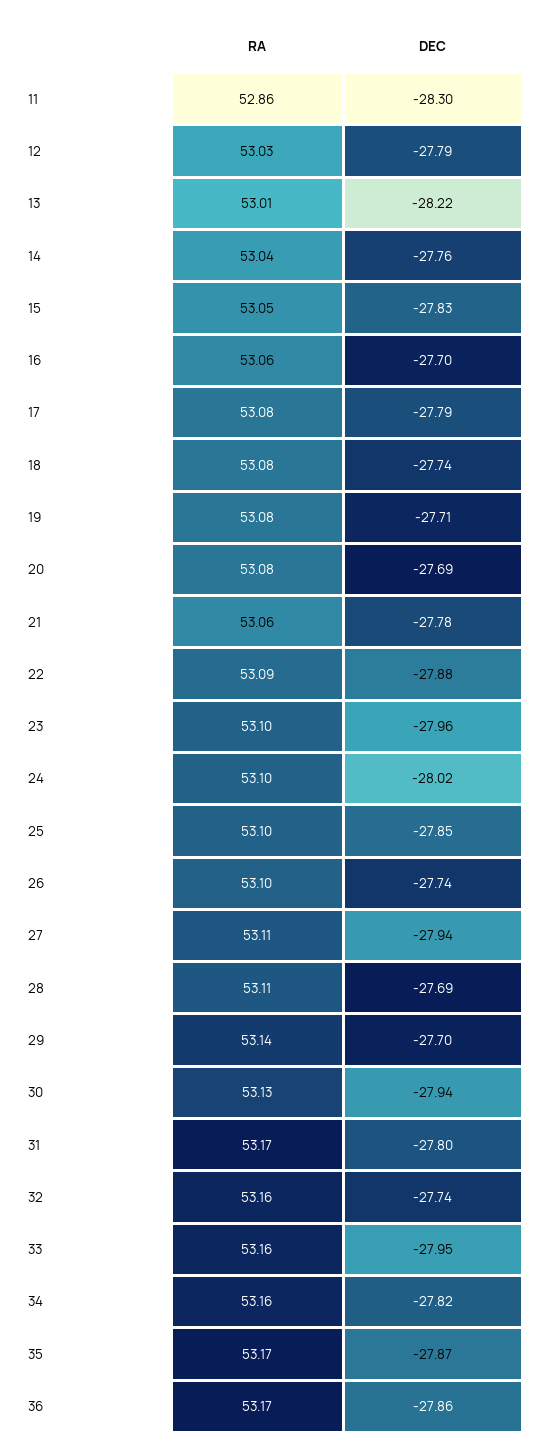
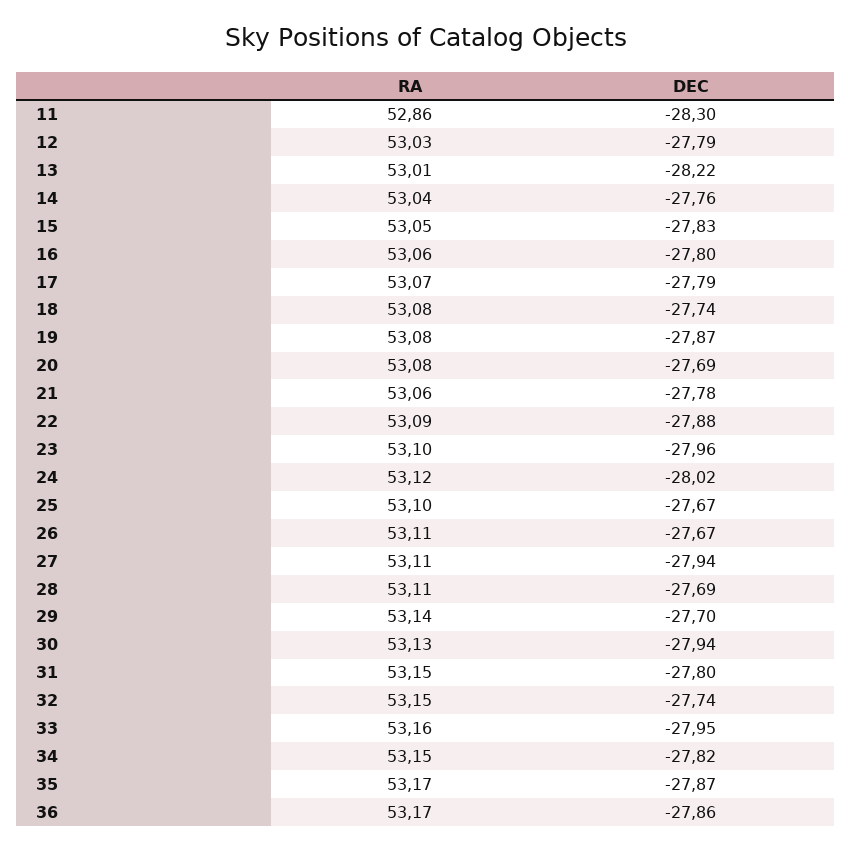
  {
    "RA": {
      "11": 52.86,
      "12": 53.03,
      "13": 53.01,
      "14": 53.04,
      "15": 53.05,
      "16": 53.06,
-     "17": 53.08,
+     "17": 53.07,
      "18": 53.08,
      "19": 53.08,
      "20": 53.08,
      "21": 53.06,
      "22": 53.09,
      "23": 53.1,
-     "24": 53.1,
+     "24": 53.12,
      "25": 53.1,
-     "26": 53.1,
+     "26": 53.11,
      "27": 53.11,
      "28": 53.11,
      "29": 53.14,
      "30": 53.13,
-     "31": 53.17,
+     "31": 53.15,
-     "32": 53.16,
+     "32": 53.15,
      "33": 53.16,
-     "34": 53.16,
+     "34": 53.15,
      "35": 53.17,
      "36": 53.17
    },
    "DEC": {
      "11": -28.3,
      "12": -27.79,
      "13": -28.22,
      "14": -27.76,
      "15": -27.83,
-     "16": -27.7,
+     "16": -27.8,
      "17": -27.79,
      "18": -27.74,
-     "19": -27.71,
+     "19": -27.87,
      "20": -27.69,
      "21": -27.78,
      "22": -27.88,
      "23": -27.96,
      "24": -28.02,
-     "25": -27.85,
+     "25": -27.67,
-     "26": -27.74,
+     "26": -27.67,
      "27": -27.94,
      "28": -27.69,
      "29": -27.7,
      "30": -27.94,
      "31": -27.8,
      "32": -27.74,
      "33": -27.95,
      "34": -27.82,
      "35": -27.87,
      "36": -27.86
    }
  }

